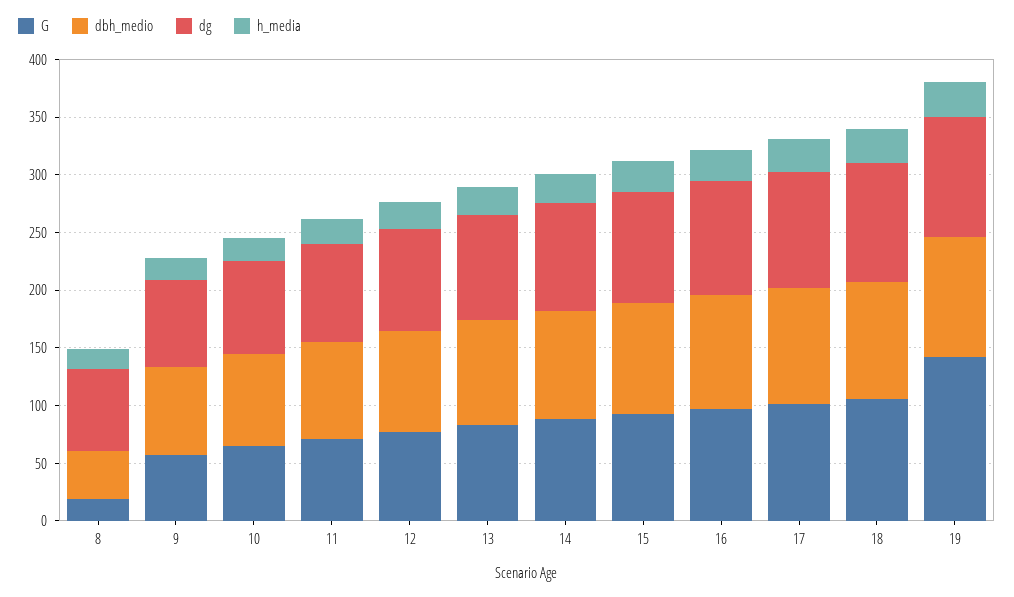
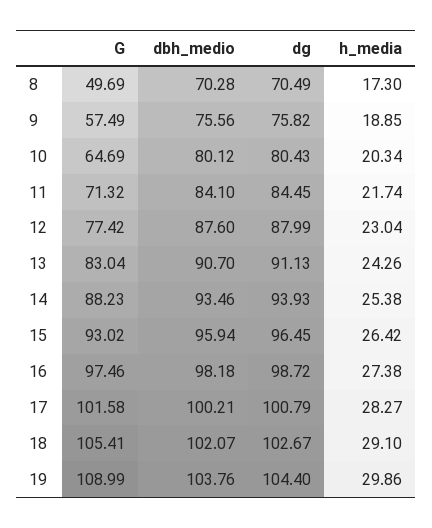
  {
    "G": {
-     "8": 20,
+     "8": 49.69,
      "9": 57.49,
      "10": 64.69,
      "11": 71.32,
      "12": 77.42,
      "13": 83.04,
      "14": 88.23,
      "15": 93.02,
      "16": 97.46,
      "17": 101.58,
      "18": 105.41,
-     "19": 140
+     "19": 108.99
    },
    "dbh_medio": {
-     "8": 40,
+     "8": 70.28,
      "9": 75.56,
      "10": 80.12,
      "11": 84.1,
      "12": 87.6,
      "13": 90.7,
      "14": 93.46,
      "15": 95.94,
      "16": 98.18,
      "17": 100.21,
      "18": 102.07,
      "19": 103.76
    },
    "dg": {
      "8": 70.49,
      "9": 75.82,
      "10": 80.43,
      "11": 84.45,
      "12": 87.99,
      "13": 91.13,
      "14": 93.93,
      "15": 96.45,
      "16": 98.72,
      "17": 100.79,
      "18": 102.67,
      "19": 104.4
    },
    "h_media": {
      "8": 17.3,
      "9": 18.85,
      "10": 20.34,
      "11": 21.74,
      "12": 23.04,
      "13": 24.26,
      "14": 25.38,
      "15": 26.42,
      "16": 27.38,
      "17": 28.27,
      "18": 29.1,
      "19": 29.86
    }
  }

